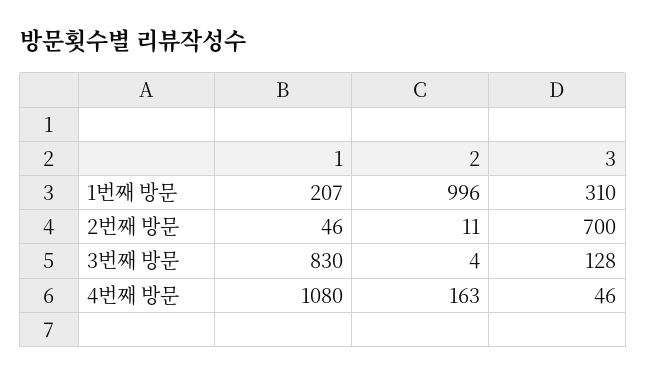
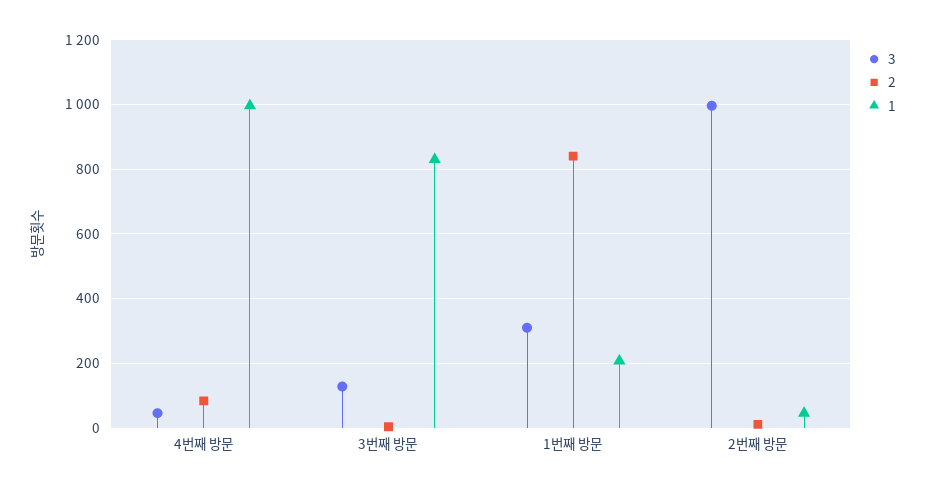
  {
    "1": {
      "1번째 방문": 207,
      "2번째 방문": 46,
      "3번째 방문": 830,
-     "4번째 방문": 1080
+     "4번째 방문": 1000
    },
    "2": {
-     "1번째 방문": 996,
+     "1번째 방문": 840,
      "2번째 방문": 11,
      "3번째 방문": 4,
-     "4번째 방문": 163
+     "4번째 방문": 80
    },
    "3": {
      "1번째 방문": 310,
-     "2번째 방문": 700,
+     "2번째 방문": 1000,
      "3번째 방문": 128,
      "4번째 방문": 46
    }
  }

